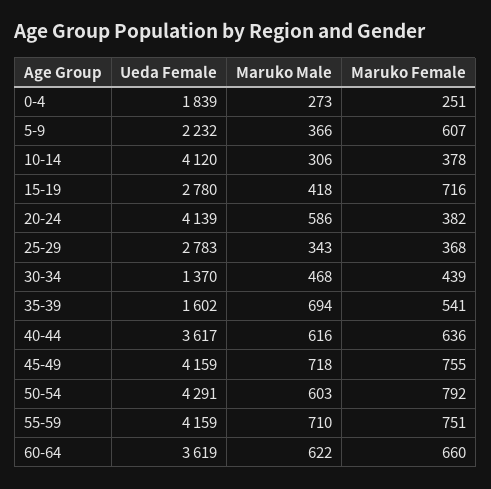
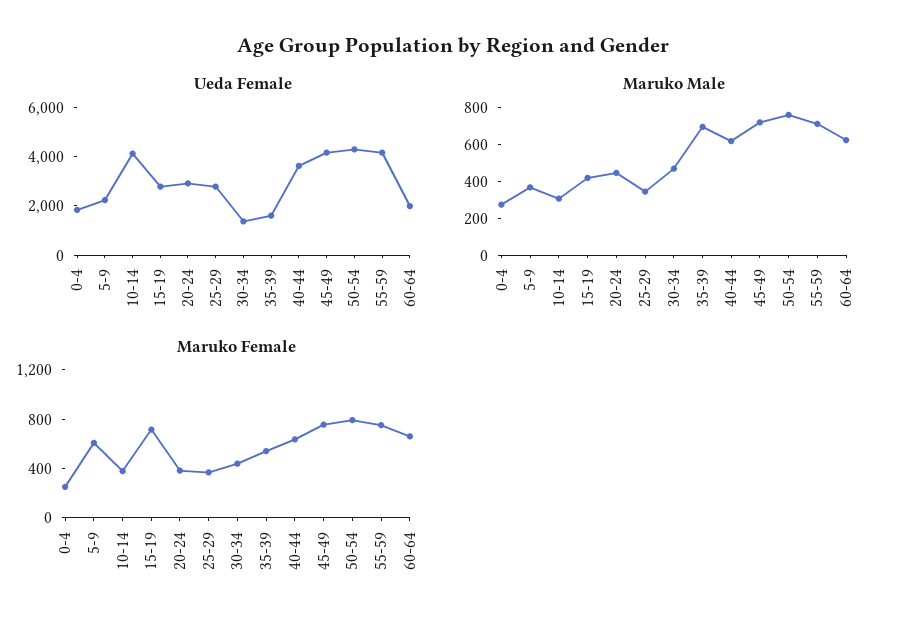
  {
    "Ueda Female": {
      "0-4": 1839,
      "5-9": 2232,
      "10-14": 4120,
      "15-19": 2780,
-     "20-24": 4139,
+     "20-24": 3000,
      "25-29": 2783,
      "30-34": 1370,
      "35-39": 1602,
      "40-44": 3617,
      "45-49": 4159,
      "50-54": 4291,
      "55-59": 4159,
-     "60-64": 3619
+     "60-64": 2000
    },
    "Maruko Male": {
      "0-4": 273,
      "5-9": 366,
      "10-14": 306,
      "15-19": 418,
-     "20-24": 586,
+     "20-24": 450,
      "25-29": 343,
      "30-34": 468,
      "35-39": 694,
      "40-44": 616,
      "45-49": 718,
-     "50-54": 603,
+     "50-54": 750,
      "55-59": 710,
      "60-64": 622
    },
    "Maruko Female": {
      "0-4": 251,
      "5-9": 607,
      "10-14": 378,
      "15-19": 716,
      "20-24": 382,
      "25-29": 368,
      "30-34": 439,
      "35-39": 541,
      "40-44": 636,
      "45-49": 755,
      "50-54": 792,
      "55-59": 751,
      "60-64": 660
    }
  }

